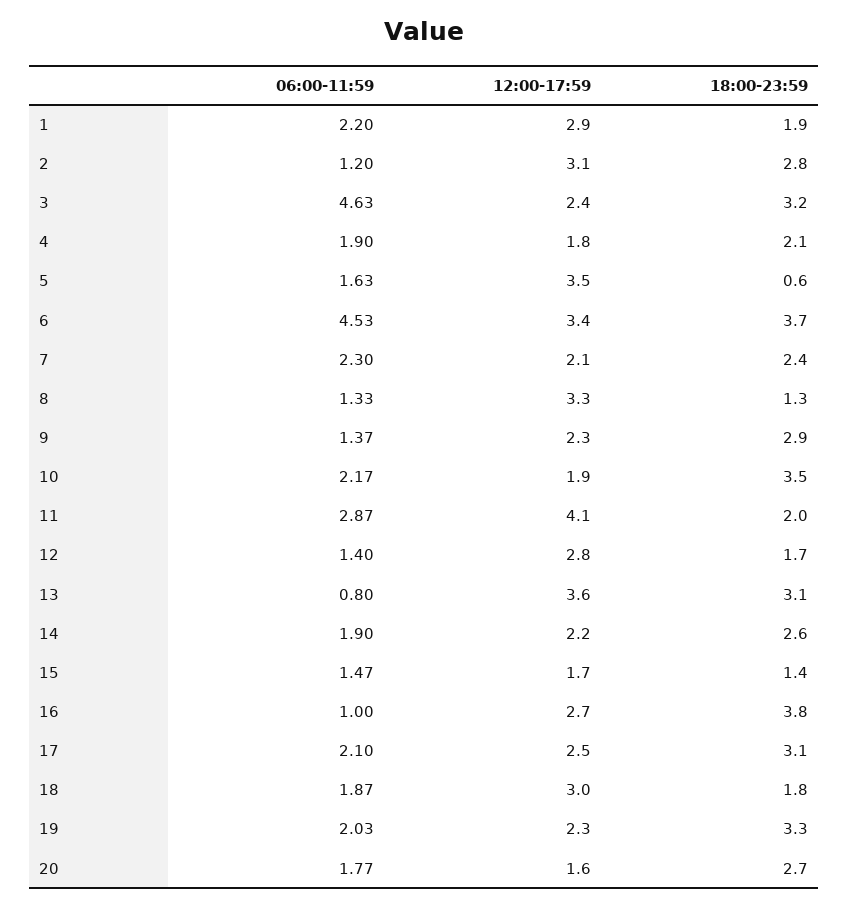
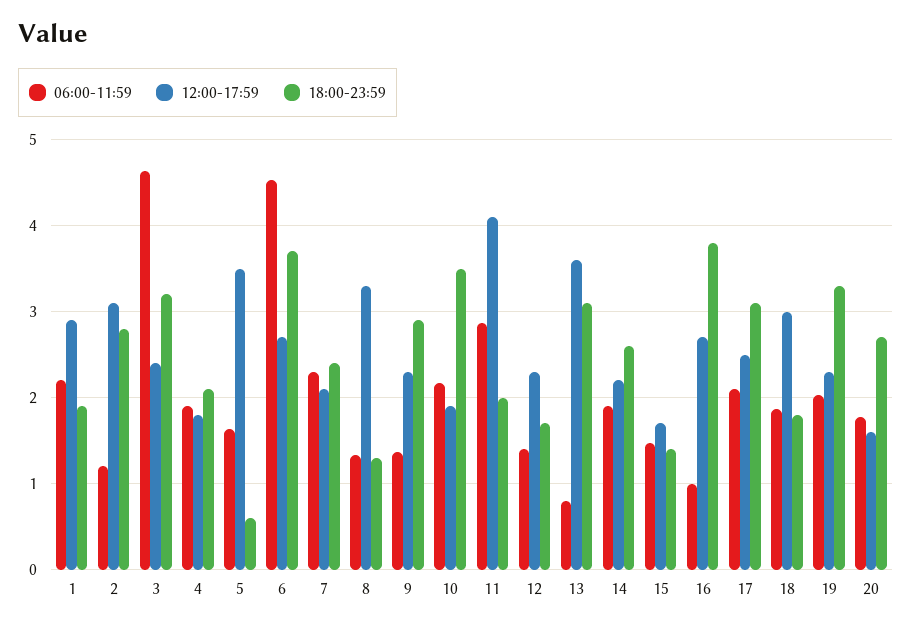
  {
    "06:00-11:59": {
      "1": 2.2,
      "2": 1.2,
      "3": 4.63,
      "4": 1.9,
      "5": 1.63,
      "6": 4.53,
      "7": 2.3,
      "8": 1.33,
      "9": 1.37,
      "10": 2.17,
      "11": 2.87,
      "12": 1.4,
      "13": 0.8,
      "14": 1.9,
      "15": 1.47,
      "16": 1,
      "17": 2.1,
      "18": 1.87,
      "19": 2.03,
      "20": 1.77
    },
    "12:00-17:59": {
      "1": 2.9,
      "2": 3.1,
      "3": 2.4,
      "4": 1.8,
      "5": 3.5,
-     "6": 3.4,
+     "6": 2.7,
      "7": 2.1,
      "8": 3.3,
      "9": 2.3,
      "10": 1.9,
      "11": 4.1,
-     "12": 2.8,
+     "12": 2.3,
      "13": 3.6,
      "14": 2.2,
      "15": 1.7,
      "16": 2.7,
      "17": 2.5,
      "18": 3,
      "19": 2.3,
      "20": 1.6
    },
    "18:00-23:59": {
      "1": 1.9,
      "2": 2.8,
      "3": 3.2,
      "4": 2.1,
      "5": 0.6,
      "6": 3.7,
      "7": 2.4,
      "8": 1.3,
      "9": 2.9,
      "10": 3.5,
      "11": 2,
      "12": 1.7,
      "13": 3.1,
      "14": 2.6,
      "15": 1.4,
      "16": 3.8,
      "17": 3.1,
      "18": 1.8,
      "19": 3.3,
      "20": 2.7
    }
  }

